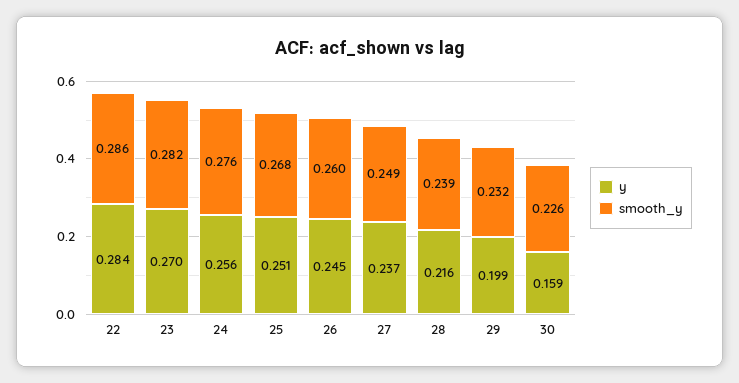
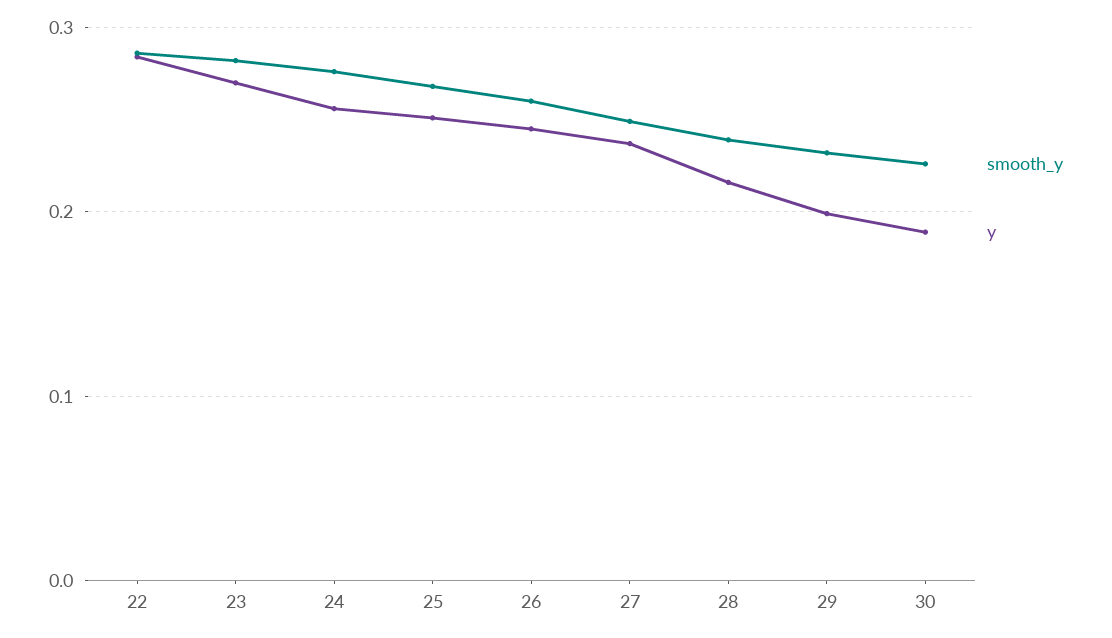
  {
    "y": {
      "22": 0.284,
      "23": 0.27,
      "24": 0.256,
      "25": 0.251,
      "26": 0.245,
      "27": 0.237,
      "28": 0.216,
      "29": 0.199,
-     "30": 0.159
+     "30": 0.19
    },
    "smooth_y": {
      "22": 0.286,
      "23": 0.282,
      "24": 0.276,
      "25": 0.268,
      "26": 0.26,
      "27": 0.249,
      "28": 0.239,
      "29": 0.232,
      "30": 0.226
    }
  }

